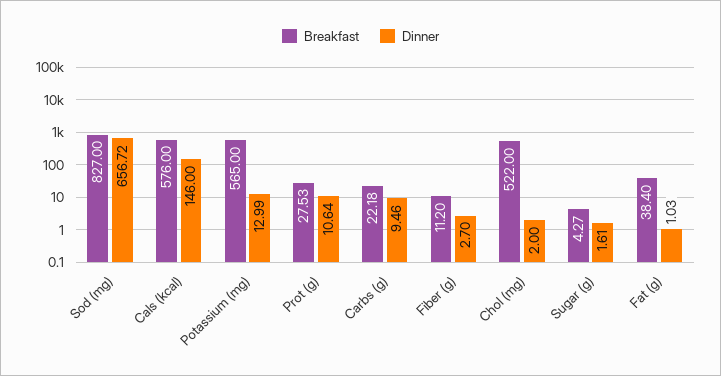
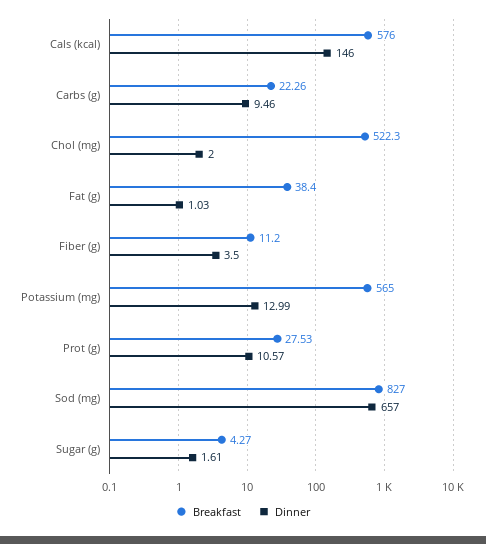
  {
    "Breakfast": {
      "Sod (mg)": 827,
      "Cals (kcal)": 576,
      "Potassium (mg)": 565,
      "Prot (g)": 27.53,
-     "Carbs (g)": 22.18,
+     "Carbs (g)": 22.26,
      "Fiber (g)": 11.2,
-     "Chol (mg)": 522,
+     "Chol (mg)": 522.3,
      "Sugar (g)": 4.27,
      "Fat (g)": 38.4
    },
    "Dinner": {
-     "Sod (mg)": 656.72,
+     "Sod (mg)": 657,
      "Cals (kcal)": 146,
      "Potassium (mg)": 12.99,
-     "Prot (g)": 10.64,
+     "Prot (g)": 10.57,
      "Carbs (g)": 9.46,
-     "Fiber (g)": 2.7,
+     "Fiber (g)": 3.5,
      "Chol (mg)": 2,
      "Sugar (g)": 1.61,
      "Fat (g)": 1.03
    }
  }

